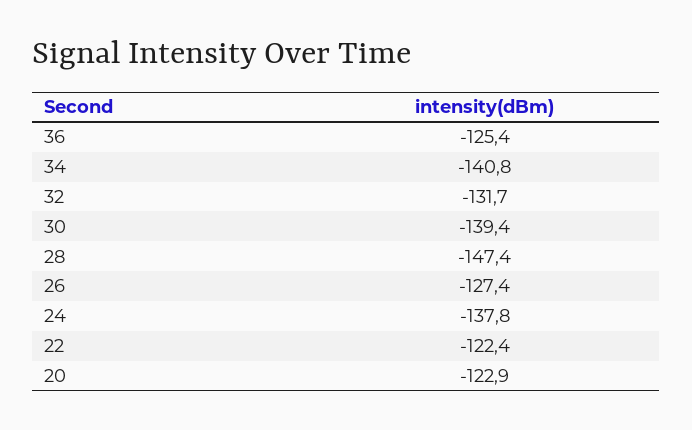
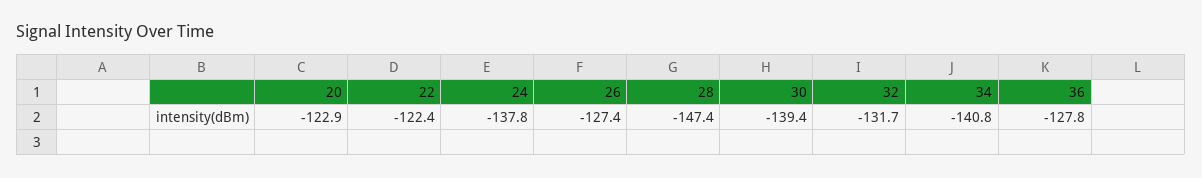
  {
-   "36": -125.4,
+   "36": -127.8,
    "34": -140.8,
    "32": -131.7,
    "30": -139.4,
    "28": -147.4,
    "26": -127.4,
    "24": -137.8,
    "22": -122.4,
    "20": -122.9
  }

